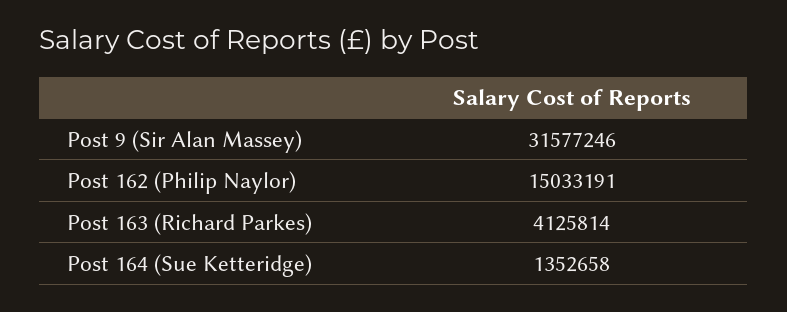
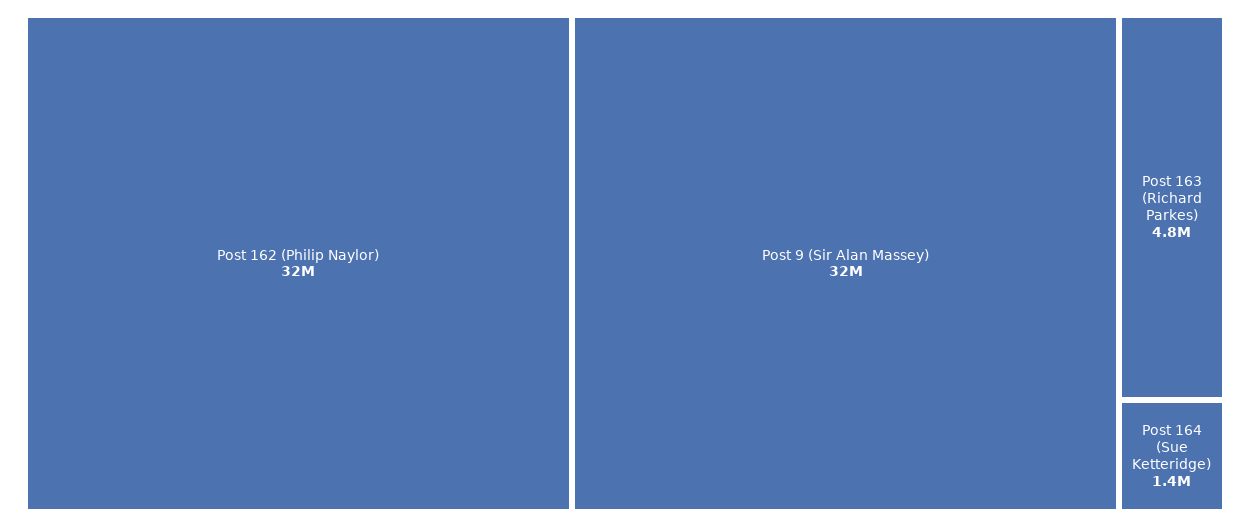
  {
    "Post 9 (Sir Alan Massey)": 31577246,
-   "Post 162 (Philip Naylor)": 15033191,
+   "Post 162 (Philip Naylor)": 32000000,
-   "Post 163 (Richard Parkes)": 4125814,
+   "Post 163 (Richard Parkes)": 4800000,
    "Post 164 (Sue Ketteridge)": 1352658
  }

